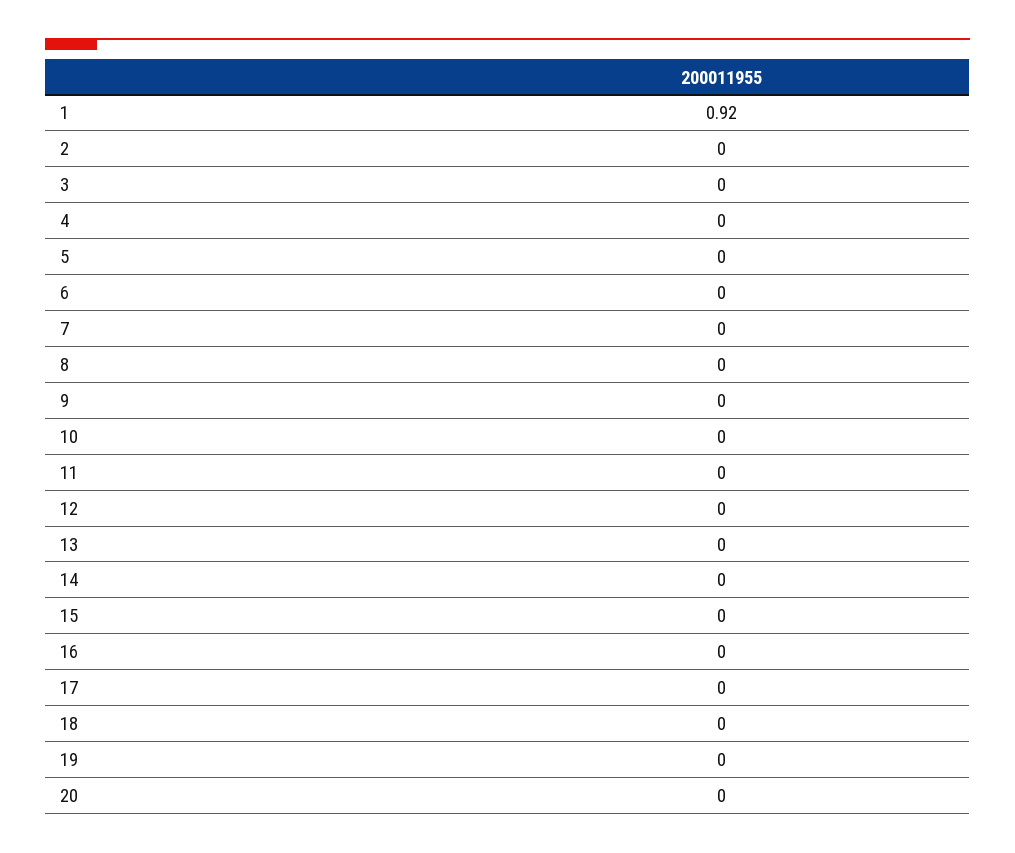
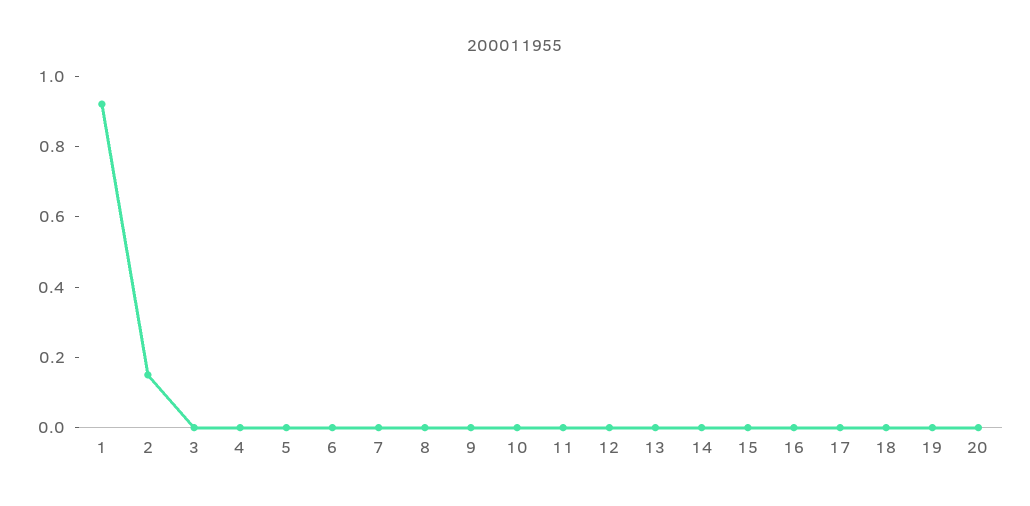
  {
    "1": 0.92,
-   "2": 0,
+   "2": 0.15,
    "3": 0,
    "4": 0,
    "5": 0,
    "6": 0,
    "7": 0,
    "8": 0,
    "9": 0,
    "10": 0,
    "11": 0,
    "12": 0,
    "13": 0,
    "14": 0,
    "15": 0,
    "16": 0,
    "17": 0,
    "18": 0,
    "19": 0,
    "20": 0
  }

